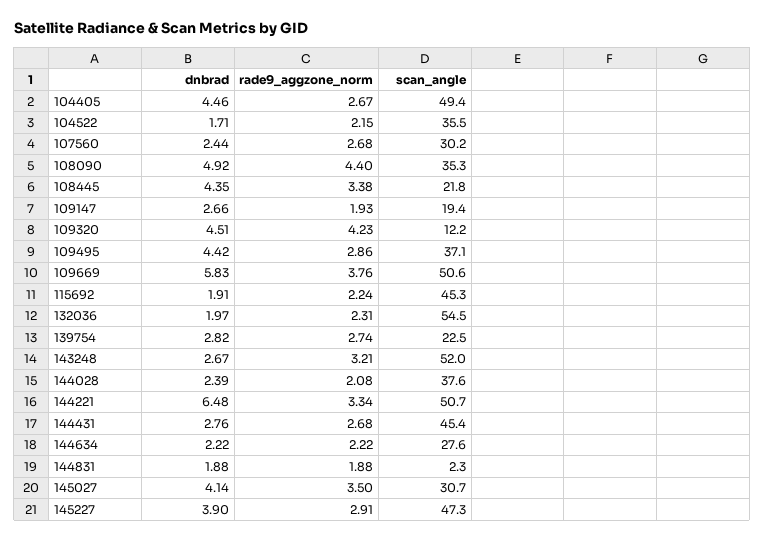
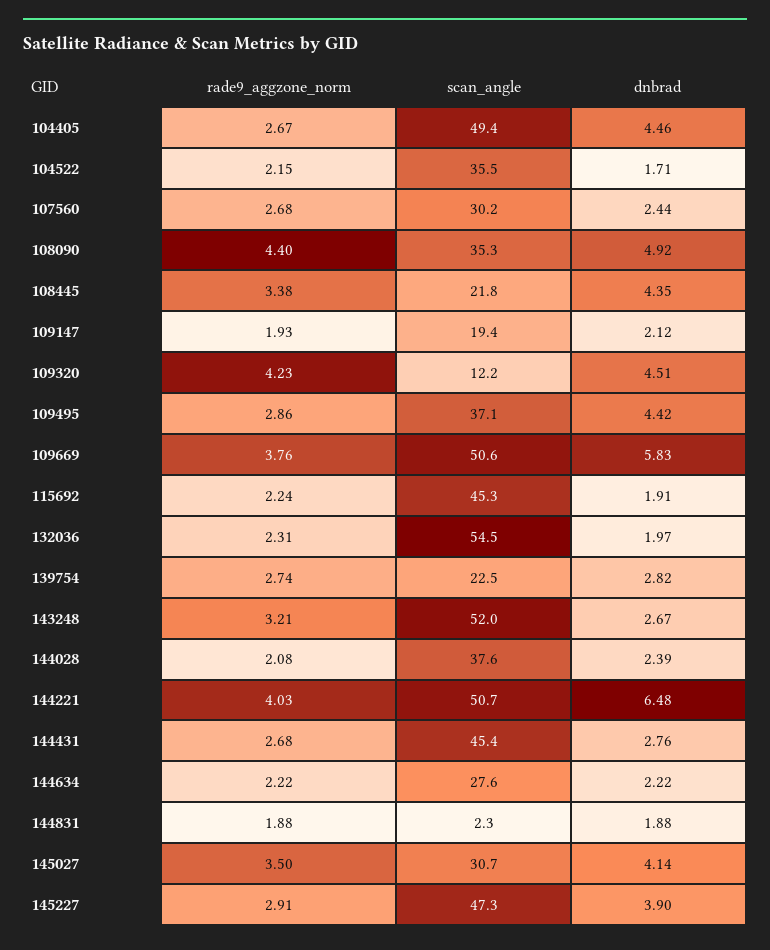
  {
    "dnbrad": {
      "104405": 4.46,
      "104522": 1.71,
      "107560": 2.44,
      "108090": 4.92,
      "108445": 4.35,
-     "109147": 2.66,
+     "109147": 2.12,
      "109320": 4.51,
      "109495": 4.42,
      "109669": 5.83,
      "115692": 1.91,
      "132036": 1.97,
      "139754": 2.82,
      "143248": 2.67,
      "144028": 2.39,
      "144221": 6.48,
      "144431": 2.76,
      "144634": 2.22,
      "144831": 1.88,
      "145027": 4.14,
      "145227": 3.9
    },
    "rade9_aggzone_norm": {
      "104405": 2.67,
      "104522": 2.15,
      "107560": 2.68,
      "108090": 4.4,
      "108445": 3.38,
      "109147": 1.93,
      "109320": 4.23,
      "109495": 2.86,
      "109669": 3.76,
      "115692": 2.24,
      "132036": 2.31,
      "139754": 2.74,
      "143248": 3.21,
      "144028": 2.08,
-     "144221": 3.34,
+     "144221": 4.03,
      "144431": 2.68,
      "144634": 2.22,
      "144831": 1.88,
      "145027": 3.5,
      "145227": 2.91
    },
    "scan_angle": {
      "104405": 49.4,
      "104522": 35.5,
      "107560": 30.2,
      "108090": 35.3,
      "108445": 21.8,
      "109147": 19.4,
      "109320": 12.2,
      "109495": 37.1,
      "109669": 50.6,
      "115692": 45.3,
      "132036": 54.5,
      "139754": 22.5,
      "143248": 52,
      "144028": 37.6,
      "144221": 50.7,
      "144431": 45.4,
      "144634": 27.6,
      "144831": 2.3,
      "145027": 30.7,
      "145227": 47.3
    }
  }

